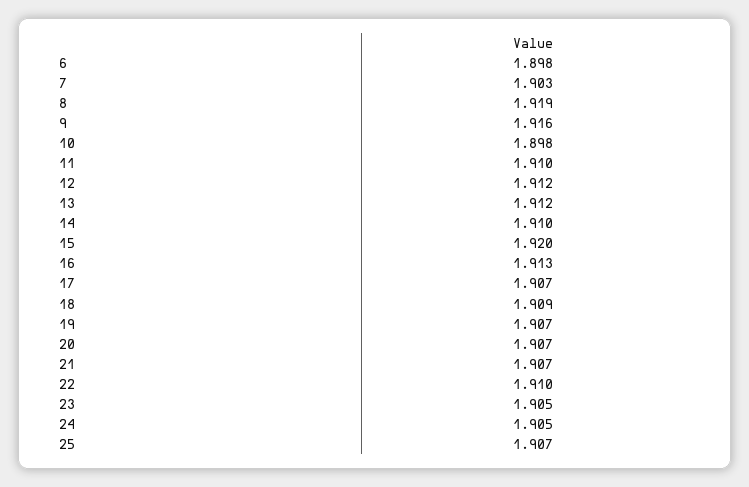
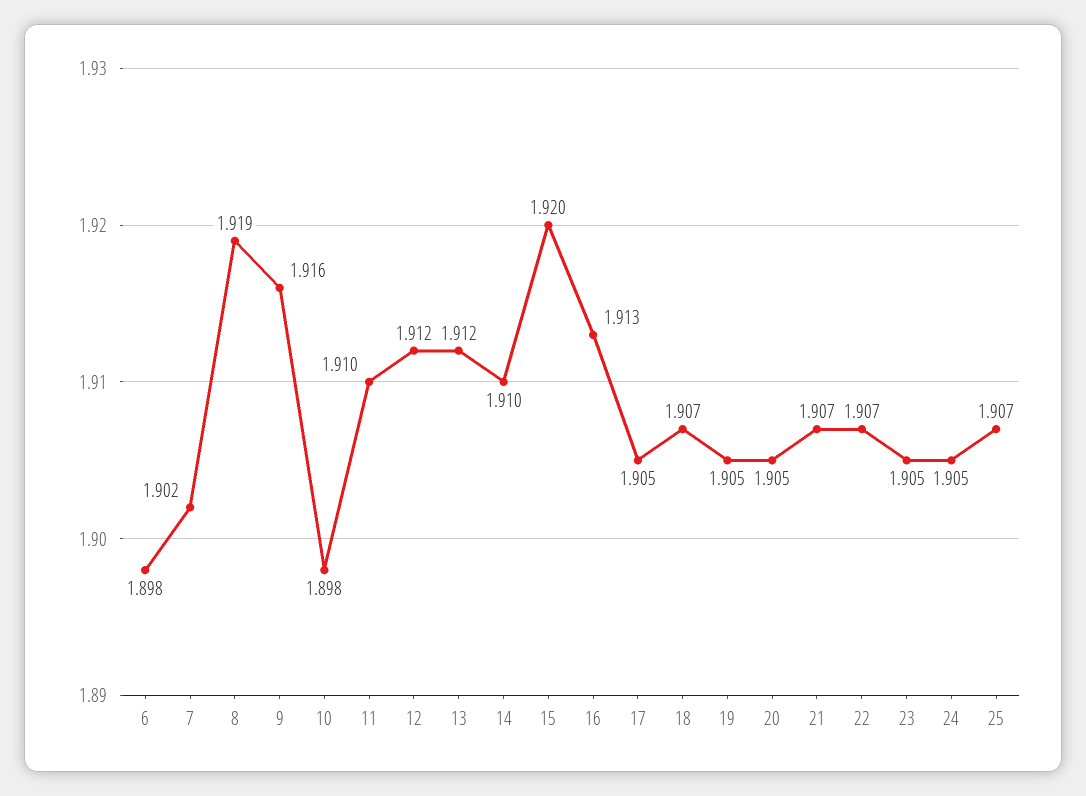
  {
    "6": 1.898,
-   "7": 1.903,
+   "7": 1.902,
    "8": 1.919,
    "9": 1.916,
    "10": 1.898,
    "11": 1.91,
    "12": 1.912,
    "13": 1.912,
    "14": 1.91,
    "15": 1.92,
    "16": 1.913,
-   "17": 1.907,
+   "17": 1.905,
-   "18": 1.909,
+   "18": 1.907,
-   "19": 1.907,
+   "19": 1.905,
-   "20": 1.907,
+   "20": 1.905,
    "21": 1.907,
-   "22": 1.91,
+   "22": 1.907,
    "23": 1.905,
    "24": 1.905,
    "25": 1.907
  }

